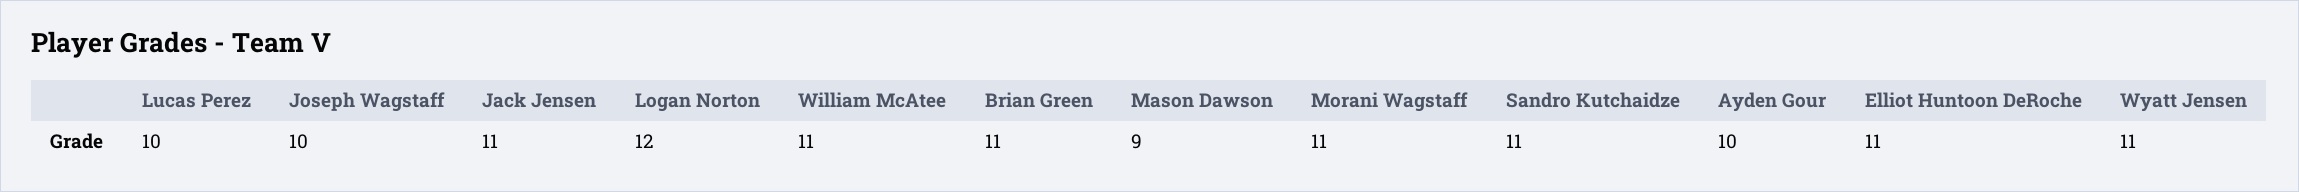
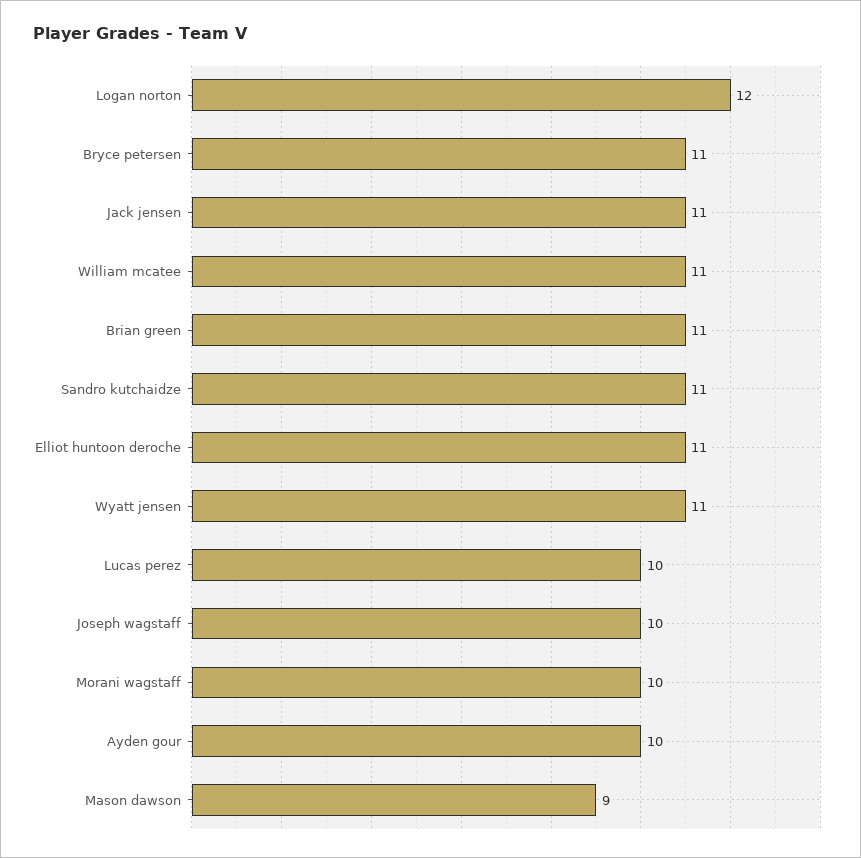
  {
    "Lucas Perez": 10,
    "Joseph Wagstaff": 10,
    "Jack Jensen": 11,
    "Logan Norton": 12,
    "William McAtee": 11,
    "Brian Green": 11,
    "Mason Dawson": 9,
-   "Morani Wagstaff": 11,
+   "Morani Wagstaff": 10,
    "Sandro Kutchaidze": 11,
    "Ayden Gour": 10,
    "Elliot Huntoon DeRoche": 11,
-   "Wyatt Jensen": 11
+   "Wyatt Jensen": 11,
+   "Bryce petersen": 11
  }

